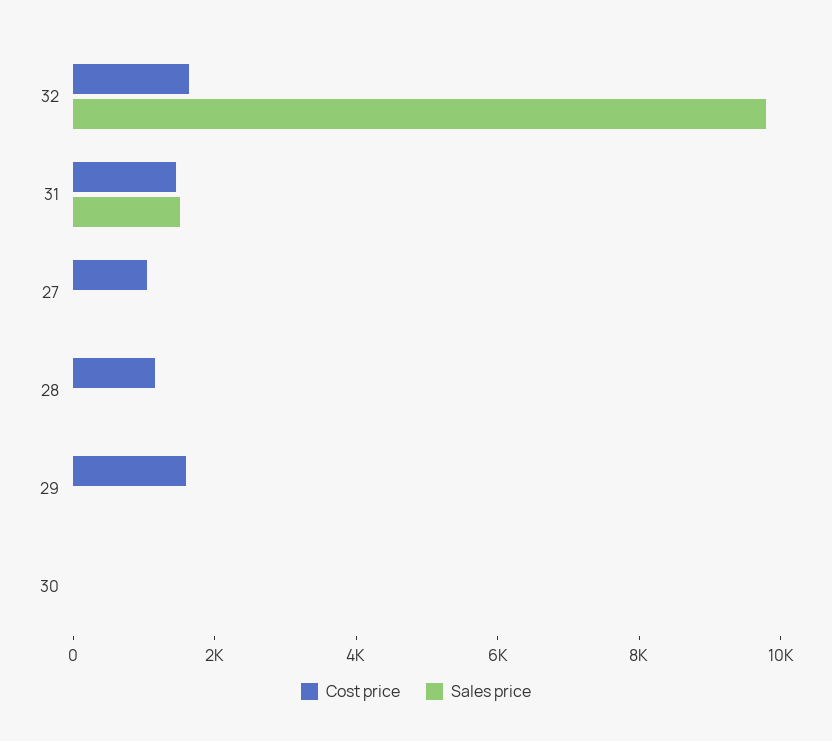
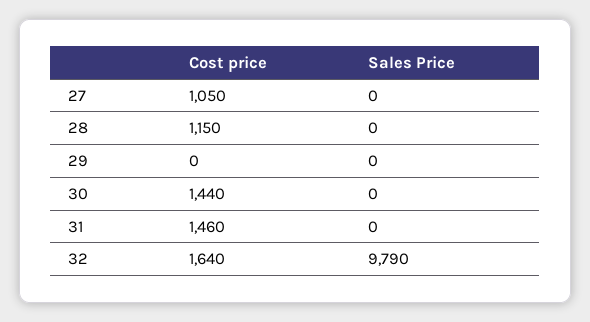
  {
    "Cost price": {
      "32": 1640,
      "31": 1460,
      "27": 1050,
      "28": 1150,
-     "29": 1500,
+     "29": 0,
-     "30": 0
+     "30": 1440
    },
    "Sales price": {
      "32": 9790,
-     "31": 1500,
+     "31": 0,
      "27": 0,
      "28": 0,
      "29": 0,
      "30": 0
    }
  }

